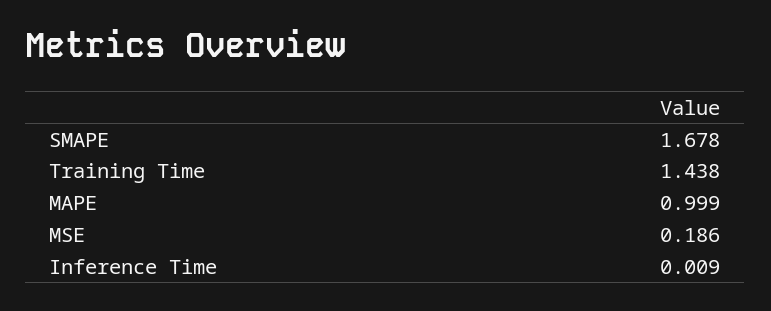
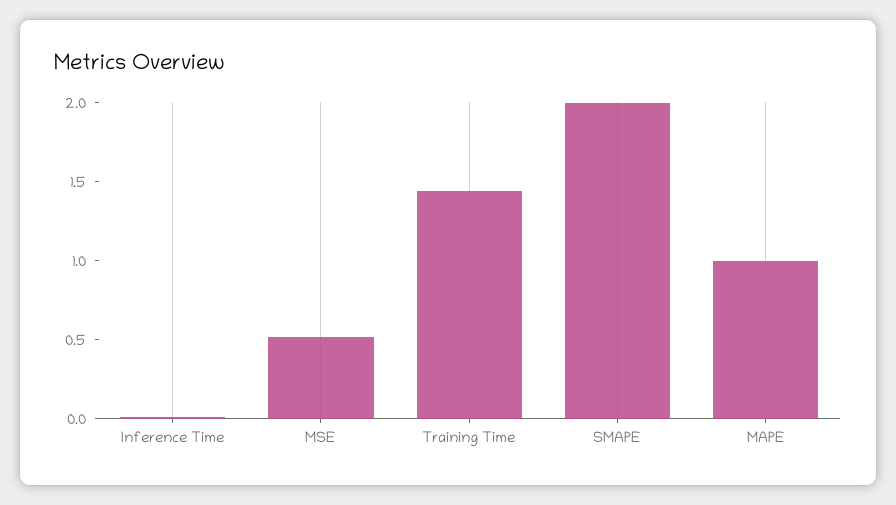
  {
-   "SMAPE": 1.678,
+   "SMAPE": 2,
    "Training Time": 1.438,
    "MAPE": 0.999,
-   "MSE": 0.186,
+   "MSE": 0.5,
    "Inference Time": 0.009
  }

